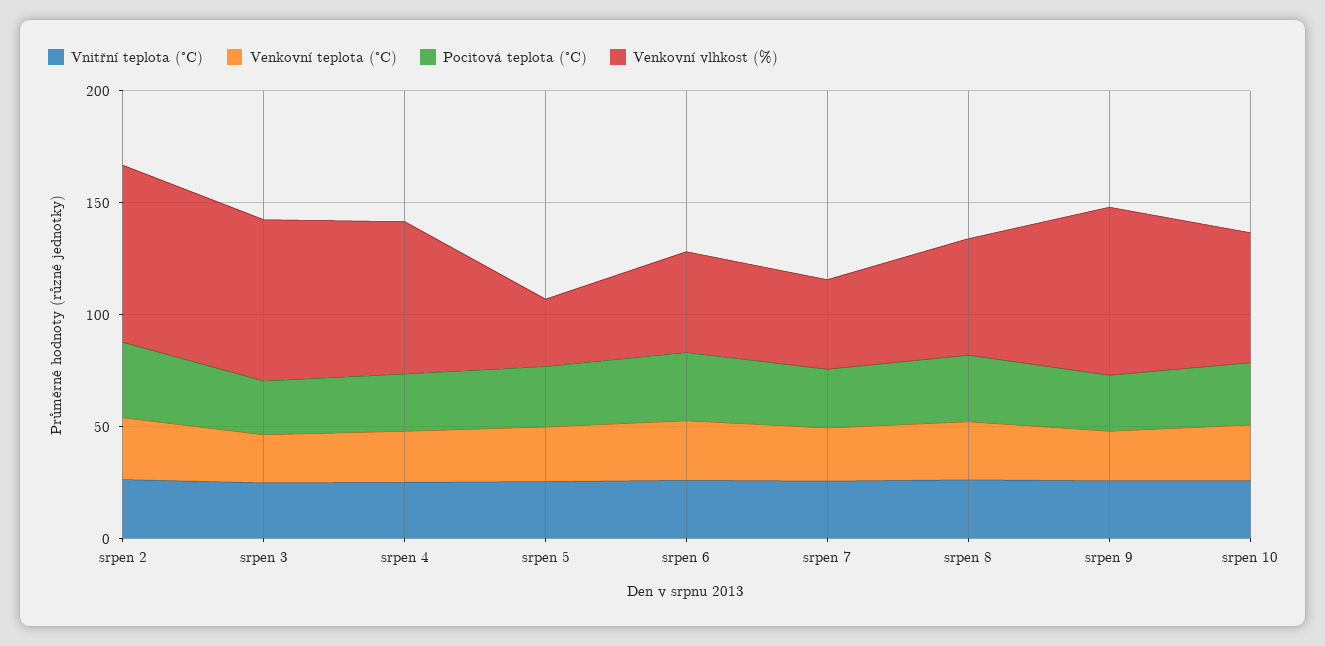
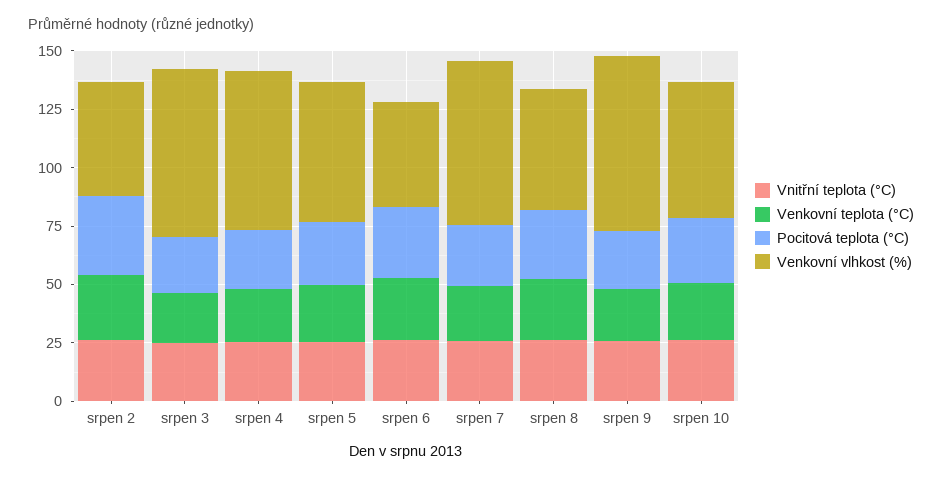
  {
    "Vnitřní teplota (°C)": {
      "srpen 2": 25,
      "srpen 3": 25,
      "srpen 4": 25,
      "srpen 5": 25,
      "srpen 6": 25,
      "srpen 7": 25,
      "srpen 8": 25,
      "srpen 9": 25,
      "srpen 10": 25
    },
    "Venkovní teplota (°C)": {
      "srpen 2": 30,
      "srpen 3": 20,
      "srpen 4": 25,
      "srpen 5": 25,
      "srpen 6": 25,
      "srpen 7": 25,
      "srpen 8": 25,
      "srpen 9": 20,
      "srpen 10": 25
    },
    "Pocitová teplota (°C)": {
      "srpen 2": 35,
      "srpen 3": 25,
      "srpen 4": 25,
      "srpen 5": 25,
      "srpen 6": 30,
      "srpen 7": 25,
      "srpen 8": 30,
      "srpen 9": 25,
      "srpen 10": 30
    },
    "Venkovní vlhkost (%)": {
-     "srpen 2": 80,
+     "srpen 2": 50,
      "srpen 3": 70,
      "srpen 4": 70,
-     "srpen 5": 30,
+     "srpen 5": 60,
      "srpen 6": 45,
-     "srpen 7": 40,
+     "srpen 7": 70,
      "srpen 8": 50,
      "srpen 9": 75,
      "srpen 10": 60
    }
  }

